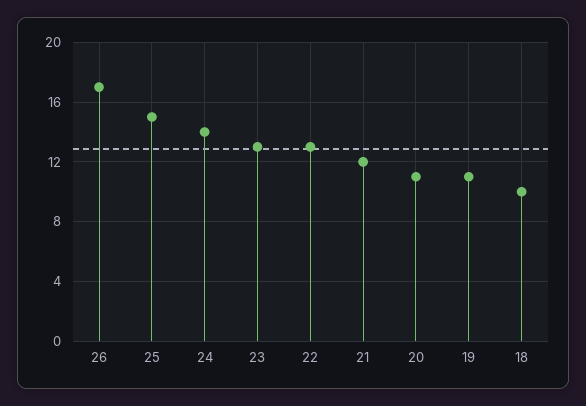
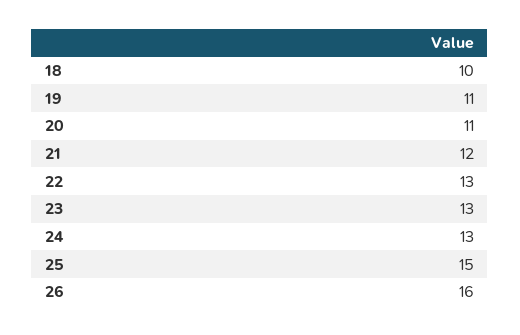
  {
-   "26": 17,
+   "26": 16,
    "25": 15,
-   "24": 14,
+   "24": 13,
    "23": 13,
    "22": 13,
    "21": 12,
    "20": 11,
    "19": 11,
    "18": 10
  }

